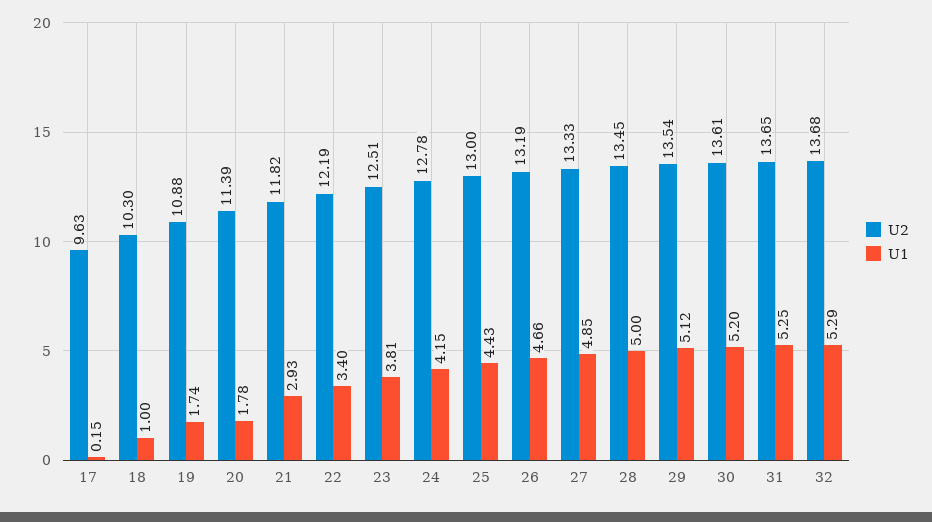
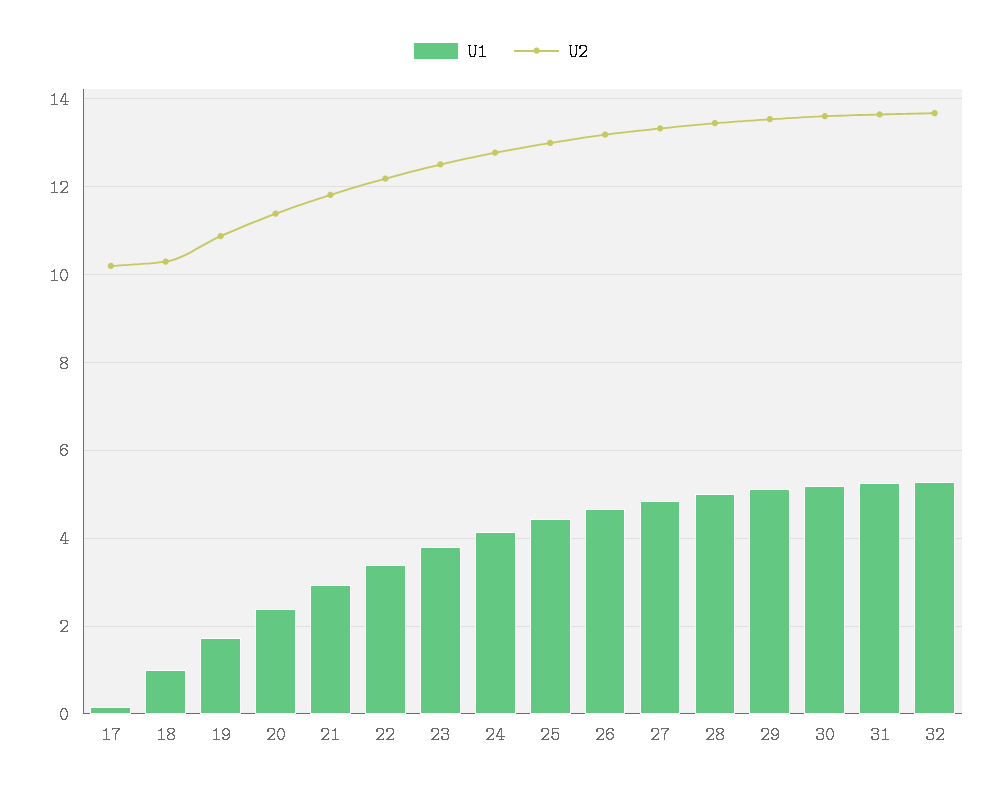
  {
    "U2": {
-     "17": 9.63,
+     "17": 10.2,
      "18": 10.3,
      "19": 10.88,
      "20": 11.39,
      "21": 11.82,
      "22": 12.19,
      "23": 12.51,
      "24": 12.78,
      "25": 13,
      "26": 13.19,
      "27": 13.33,
      "28": 13.45,
      "29": 13.54,
      "30": 13.61,
      "31": 13.65,
      "32": 13.68
    },
    "U1": {
      "17": 0.15,
      "18": 1,
      "19": 1.74,
-     "20": 1.78,
+     "20": 2.4,
      "21": 2.93,
      "22": 3.4,
      "23": 3.81,
      "24": 4.15,
      "25": 4.43,
      "26": 4.66,
      "27": 4.85,
      "28": 5,
      "29": 5.12,
      "30": 5.2,
      "31": 5.25,
      "32": 5.29
    }
  }

